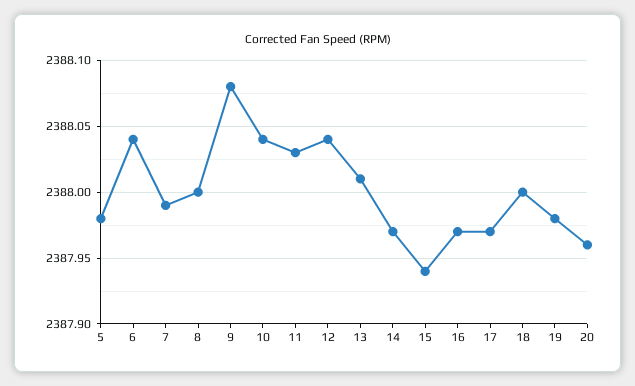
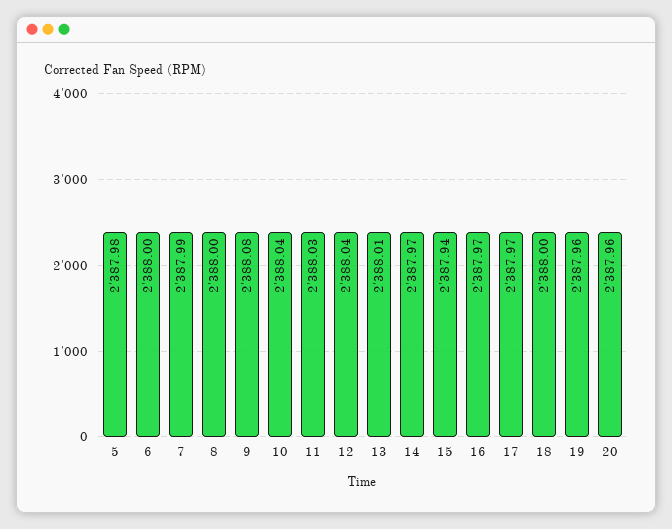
  {
    "5": 2387.98,
-   "6": 2388.04,
+   "6": 2388,
    "7": 2387.99,
    "8": 2388,
    "9": 2388.08,
    "10": 2388.04,
    "11": 2388.03,
    "12": 2388.04,
    "13": 2388.01,
    "14": 2387.97,
    "15": 2387.94,
    "16": 2387.97,
    "17": 2387.97,
    "18": 2388,
-   "19": 2387.98,
+   "19": 2387.96,
    "20": 2387.96
  }

